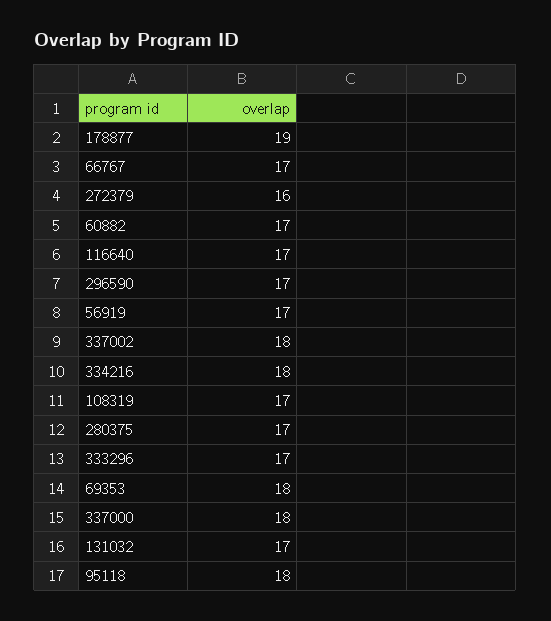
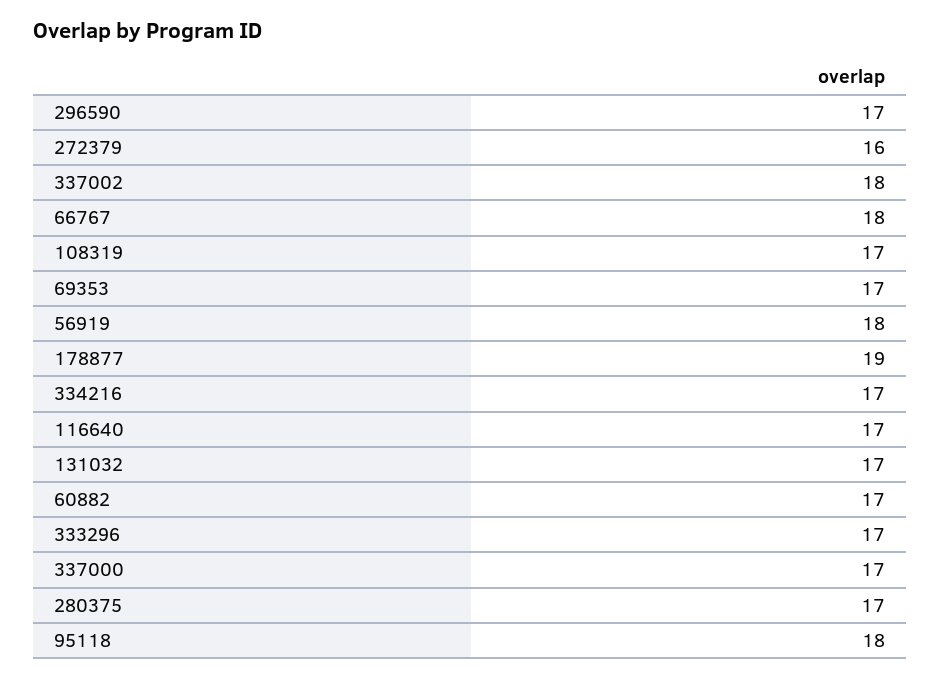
  {
    "178877": 19,
-   "66767": 17,
+   "66767": 18,
    "272379": 16,
    "60882": 17,
    "116640": 17,
    "296590": 17,
-   "56919": 17,
+   "56919": 18,
    "337002": 18,
-   "334216": 18,
+   "334216": 17,
    "108319": 17,
    "280375": 17,
    "333296": 17,
-   "69353": 18,
+   "69353": 17,
-   "337000": 18,
+   "337000": 17,
    "131032": 17,
    "95118": 18
  }

